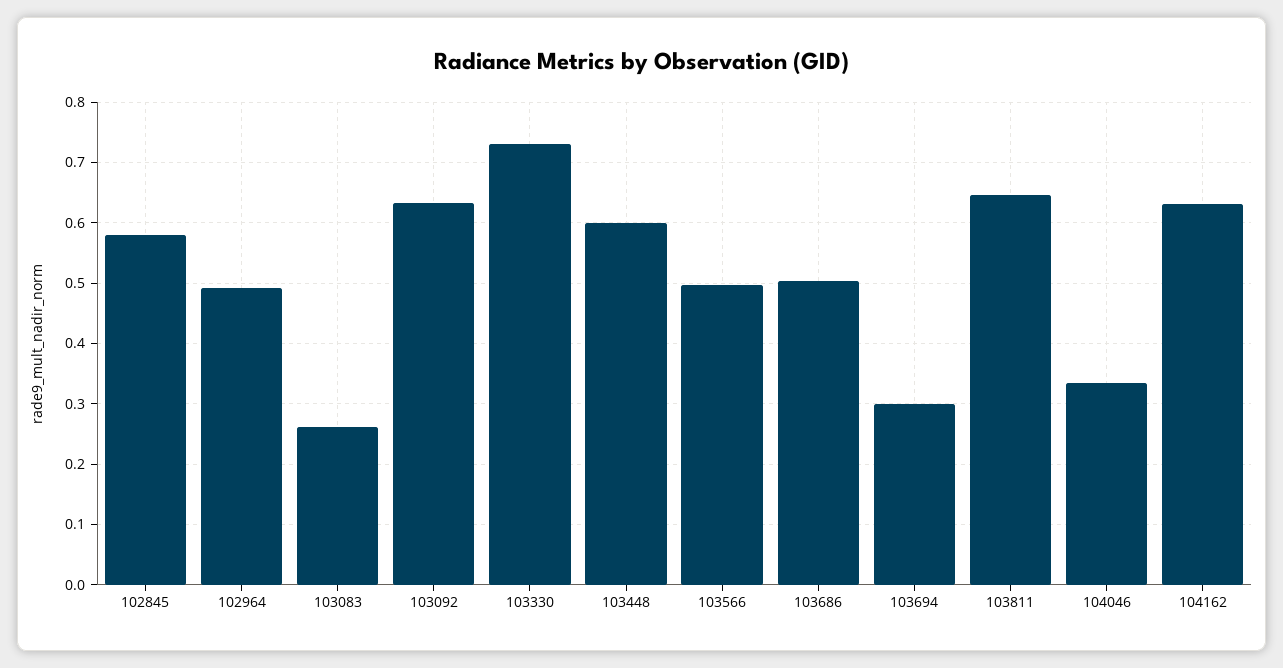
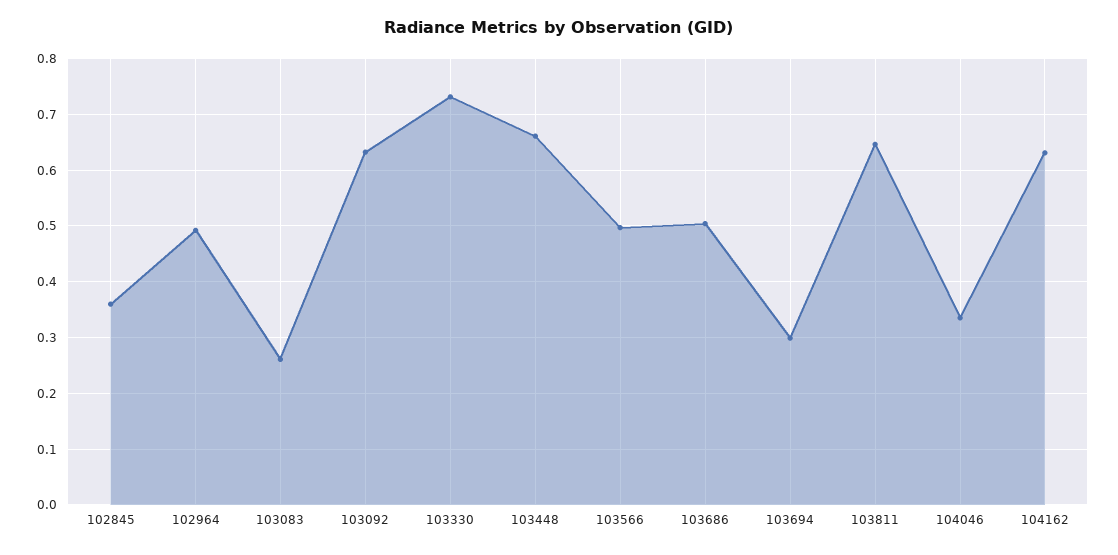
  {
-   "102845": 0.58,
+   "102845": 0.36,
    "102964": 0.49,
    "103083": 0.26,
    "103092": 0.63,
    "103330": 0.73,
-   "103448": 0.6,
+   "103448": 0.66,
    "103566": 0.5,
    "103686": 0.5,
    "103694": 0.3,
    "103811": 0.65,
    "104046": 0.34,
    "104162": 0.63
  }

